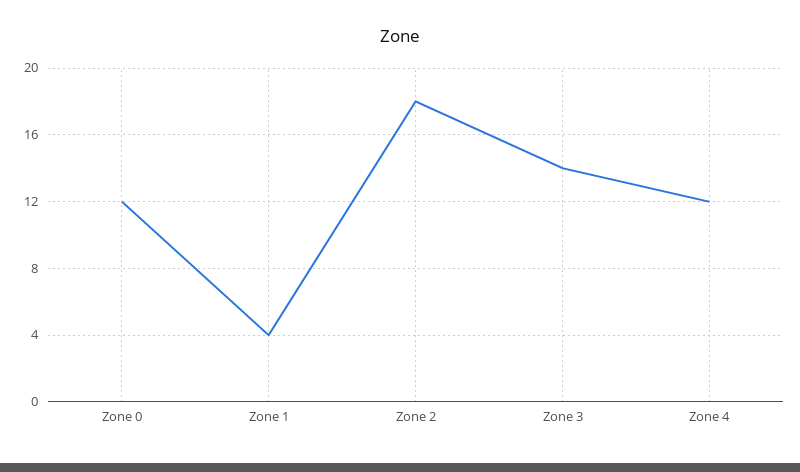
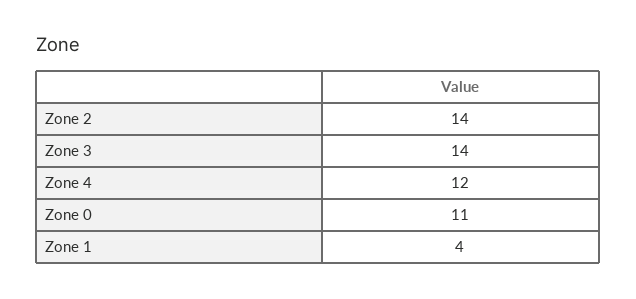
  {
-   "Zone 0": 12,
+   "Zone 0": 11,
    "Zone 1": 4,
-   "Zone 2": 18,
+   "Zone 2": 14,
    "Zone 3": 14,
    "Zone 4": 12
  }

